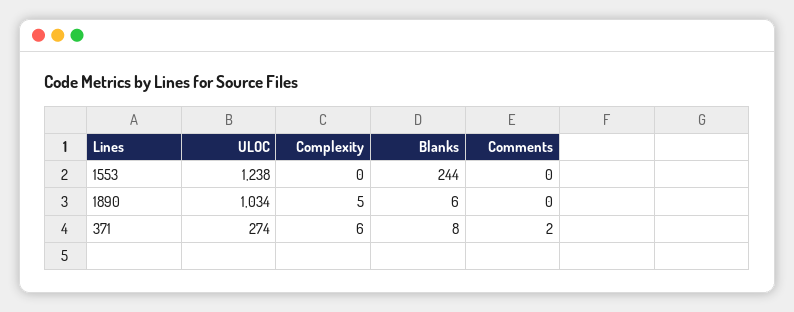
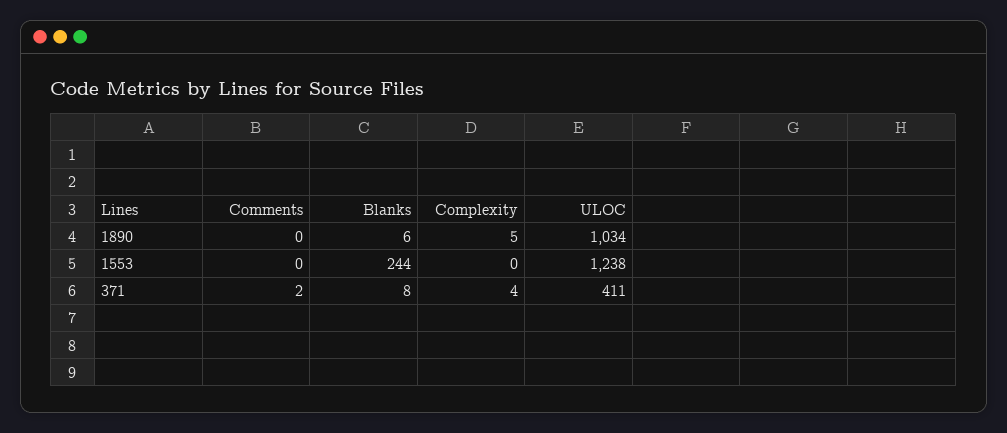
  {
    "ULOC": {
      "1553": 1238,
      "1890": 1034,
-     "371": 274
+     "371": 411
    },
    "Complexity": {
      "1553": 0,
      "1890": 5,
-     "371": 6
+     "371": 4
    },
    "Blanks": {
      "1553": 244,
      "1890": 6,
      "371": 8
    },
    "Comments": {
      "1553": 0,
      "1890": 0,
      "371": 2
    }
  }

